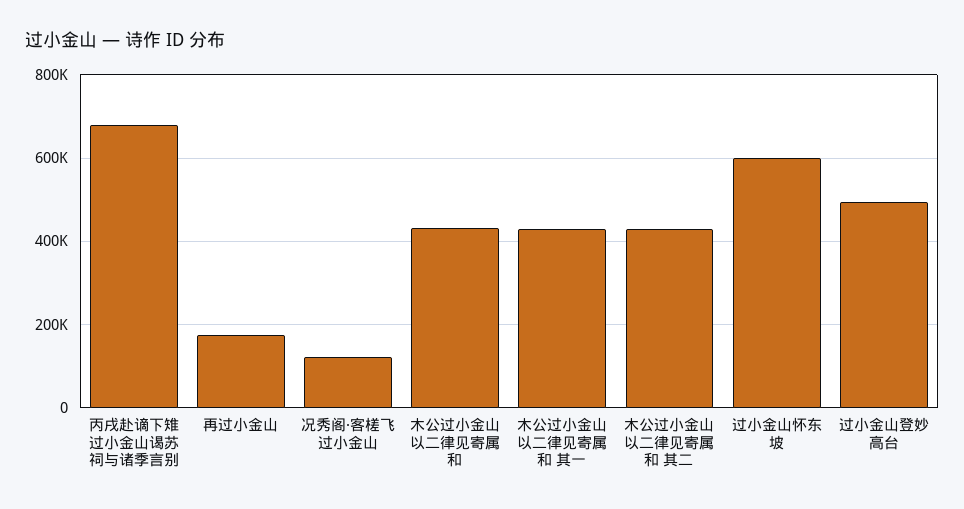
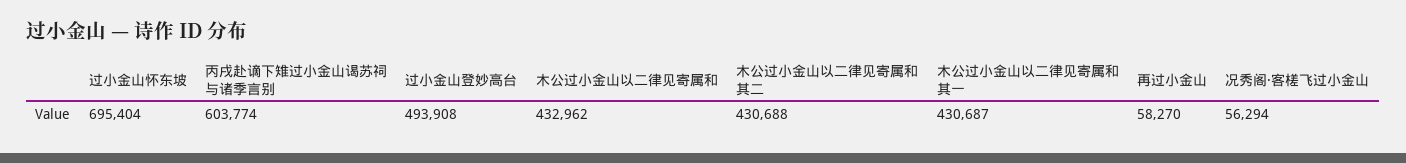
  {
-   "丙戌赴谪下雉过小金山谒苏祠与诸季言别": 680000,
+   "丙戌赴谪下雉过小金山谒苏祠与诸季言别": 603774,
-   "再过小金山": 180000,
+   "再过小金山": 58270,
-   "况秀阁·客槎飞过小金山": 120000,
+   "况秀阁·客槎飞过小金山": 56294,
    "木公过小金山以二律见寄属和": 432962,
    "木公过小金山以二律见寄属和 其一": 430687,
    "木公过小金山以二律见寄属和 其二": 430688,
-   "过小金山怀东坡": 600000,
+   "过小金山怀东坡": 695404,
    "过小金山登妙高台": 493908
  }

